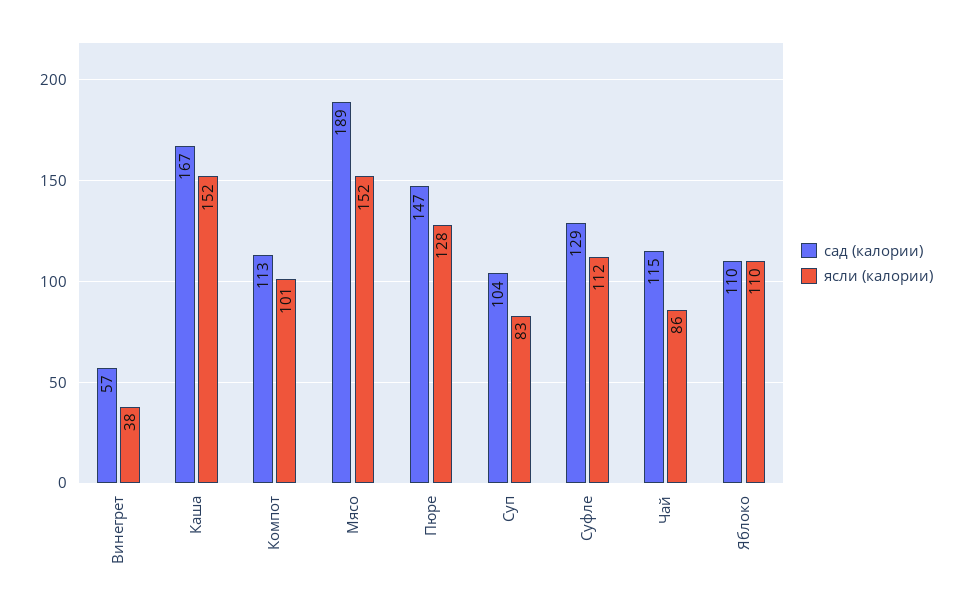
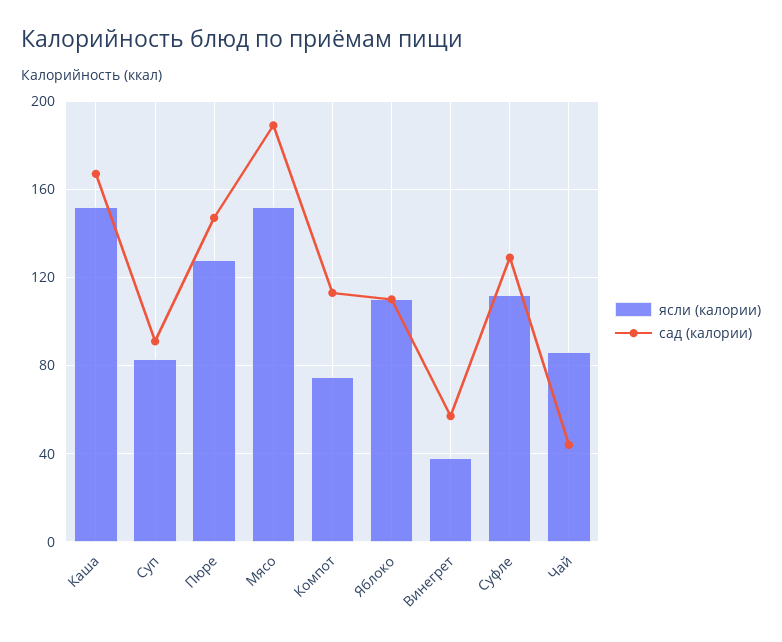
  {
    "сад (калории)": {
      "Винегрет": 57,
      "Каша": 167,
      "Компот": 113,
      "Мясо": 189,
      "Пюре": 147,
-     "Суп": 104,
+     "Суп": 90,
      "Суфле": 129,
-     "Чай": 115,
+     "Чай": 45,
      "Яблоко": 110
    },
    "ясли (калории)": {
      "Винегрет": 38,
      "Каша": 152,
-     "Компот": 101,
+     "Компот": 75,
      "Мясо": 152,
      "Пюре": 128,
      "Суп": 83,
      "Суфле": 112,
      "Чай": 86,
      "Яблоко": 110
    }
  }

